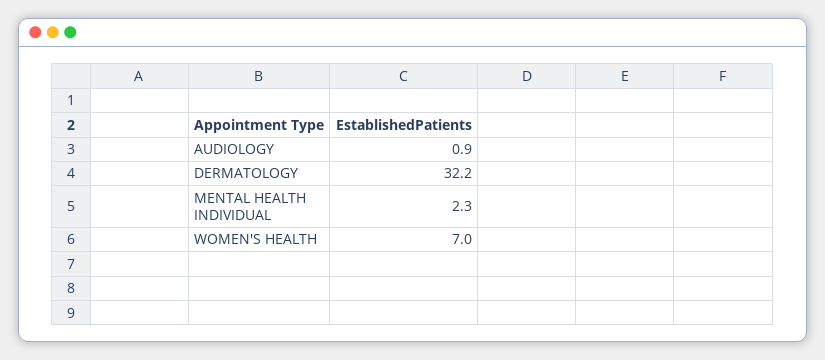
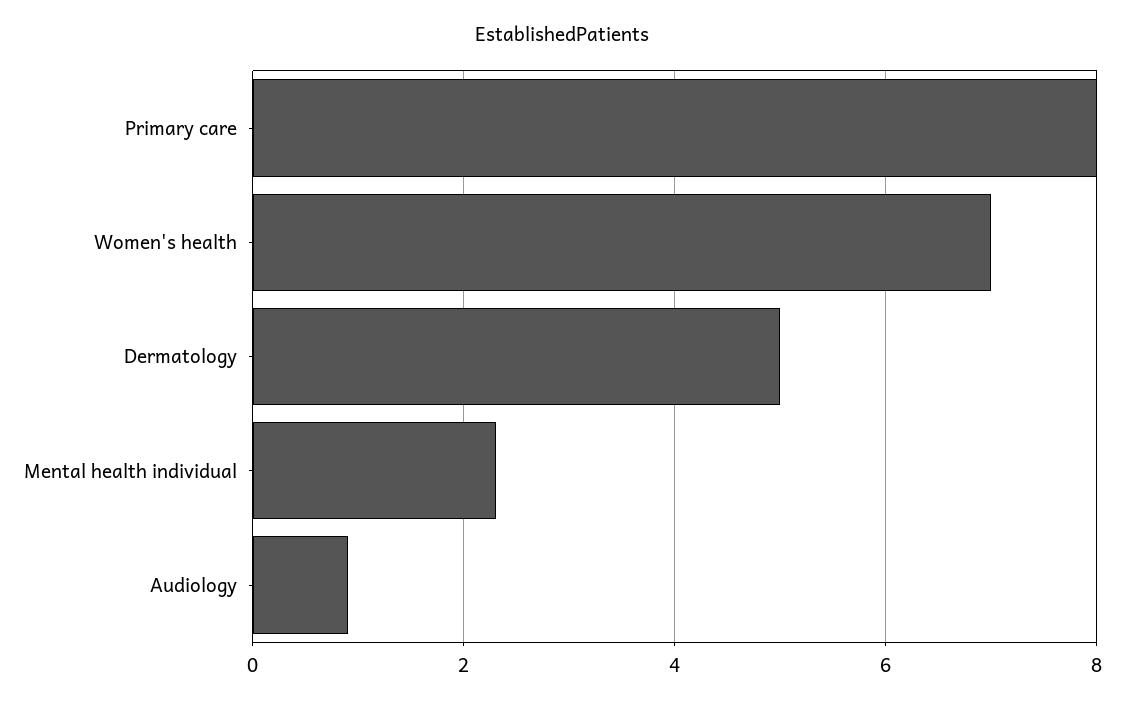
  {
    "AUDIOLOGY": 0.9,
-   "DERMATOLOGY": 32.2,
+   "DERMATOLOGY": 5,
    "MENTAL HEALTH INDIVIDUAL": 2.3,
-   "WOMEN'S HEALTH": 7
+   "WOMEN'S HEALTH": 7,
+   "Primary care": 8
  }

